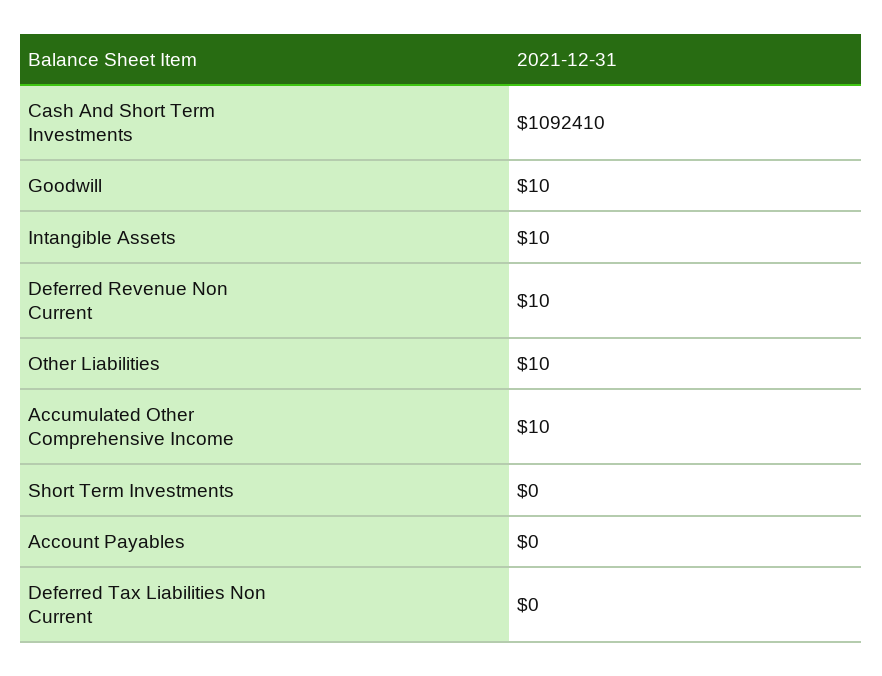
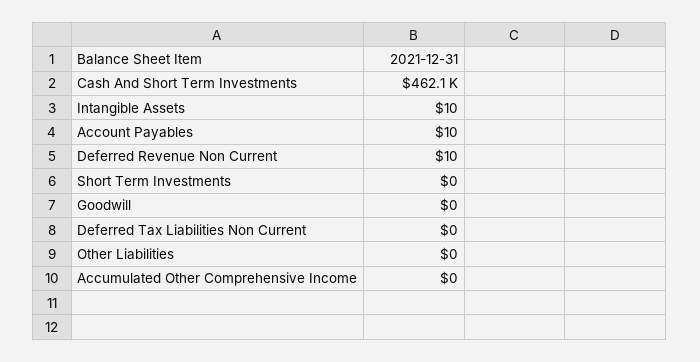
  {
-   "Cash And Short Term Investments": 1092410,
+   "Cash And Short Term Investments": 462100,
-   "Goodwill": 10,
+   "Goodwill": 0,
    "Intangible Assets": 10,
    "Deferred Revenue Non Current": 10,
-   "Other Liabilities": 10,
+   "Other Liabilities": 0,
-   "Accumulated Other Comprehensive Income": 10,
+   "Accumulated Other Comprehensive Income": 0,
    "Short Term Investments": 0,
-   "Account Payables": 0,
+   "Account Payables": 10,
    "Deferred Tax Liabilities Non Current": 0
  }

